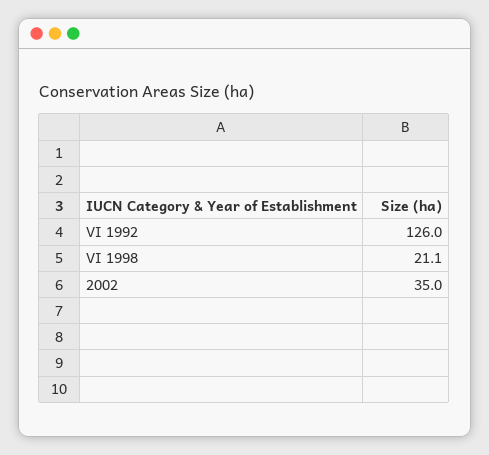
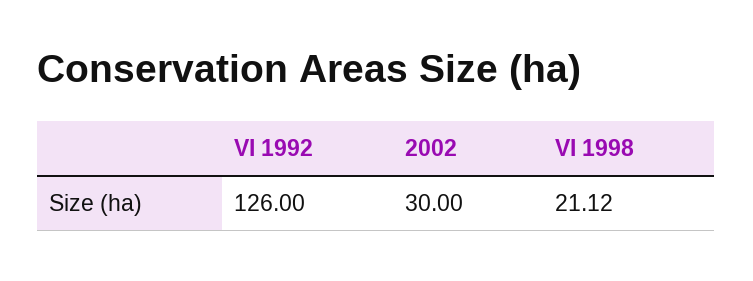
  {
    "VI 1992": 126,
    "VI 1998": 21.12,
-   "2002": 35
+   "2002": 30
  }

